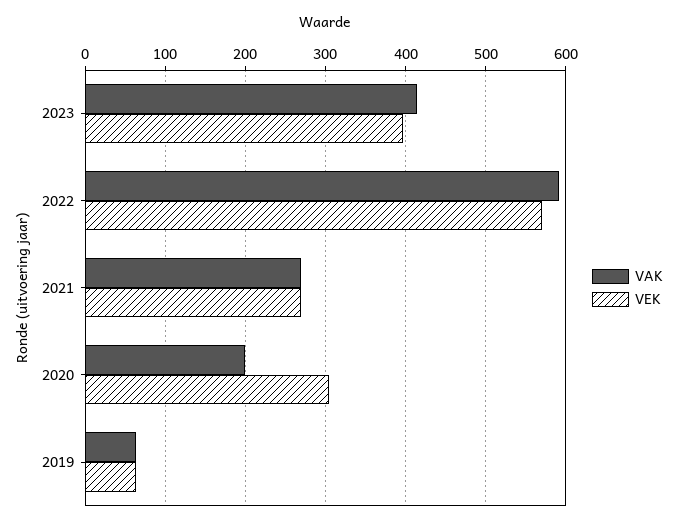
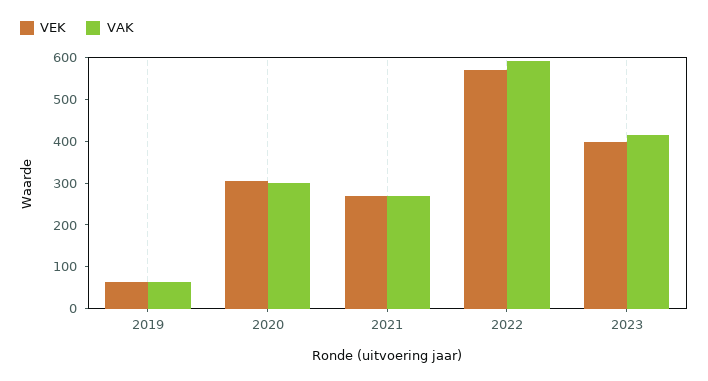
  {
    "VAK": {
      "2023": 410,
      "2022": 590,
      "2021": 270,
-     "2020": 200,
+     "2020": 300,
      "2019": 60
    },
    "VEK": {
      "2023": 400,
      "2022": 570,
      "2021": 270,
      "2020": 310,
      "2019": 60
    }
  }

